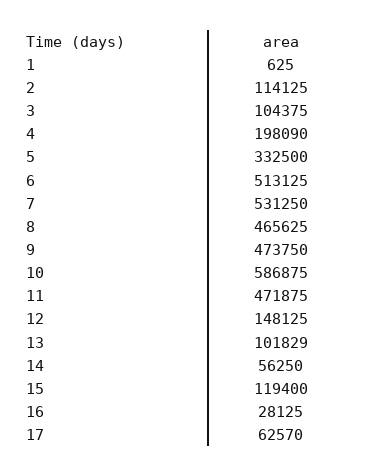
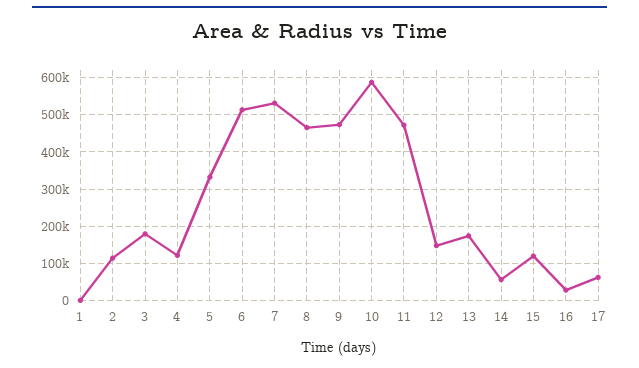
  {
    "1": 625,
    "2": 114125,
-   "3": 104375,
+   "3": 180000,
-   "4": 198090,
+   "4": 120000,
    "5": 332500,
    "6": 513125,
    "7": 531250,
    "8": 465625,
    "9": 473750,
    "10": 586875,
    "11": 471875,
    "12": 148125,
-   "13": 101829,
+   "13": 180000,
    "14": 56250,
    "15": 119400,
    "16": 28125,
    "17": 62570
  }

